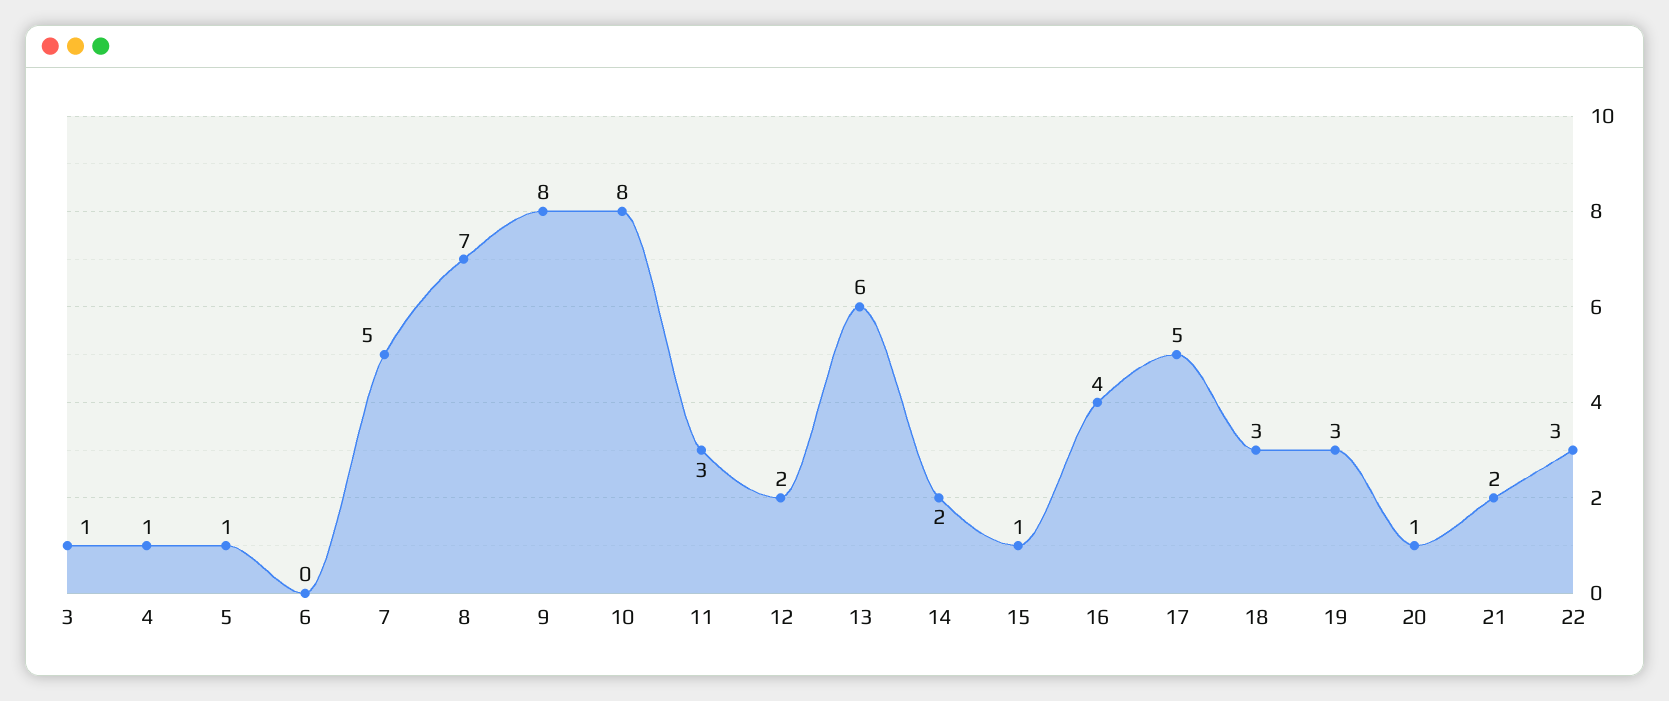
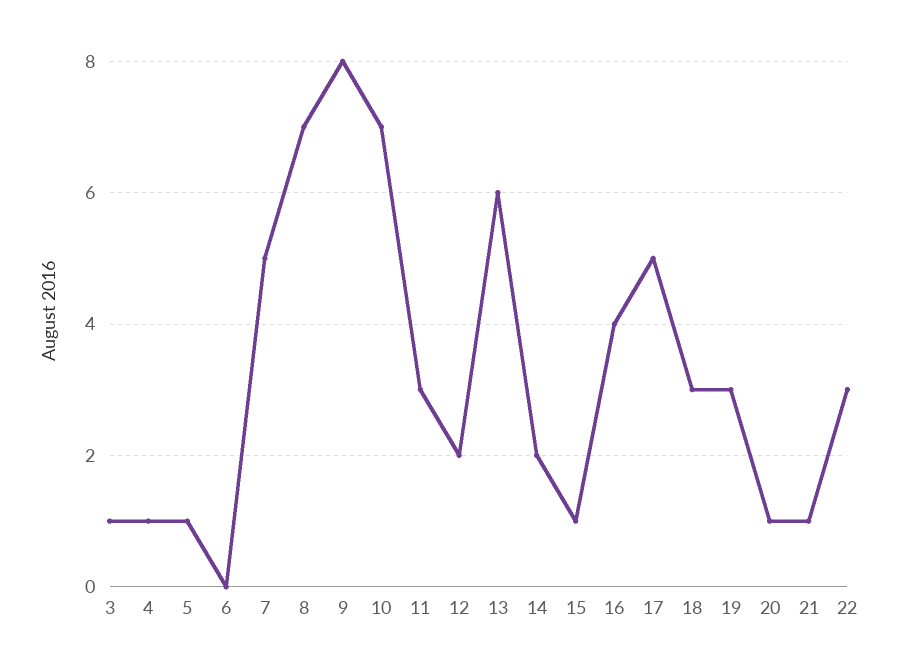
  {
    "3": 1,
    "4": 1,
    "5": 1,
    "6": 0,
    "7": 5,
    "8": 7,
    "9": 8,
-   "10": 8,
+   "10": 7,
    "11": 3,
    "12": 2,
    "13": 6,
    "14": 2,
    "15": 1,
    "16": 4,
    "17": 5,
    "18": 3,
    "19": 3,
    "20": 1,
-   "21": 2,
+   "21": 1,
    "22": 3
  }

